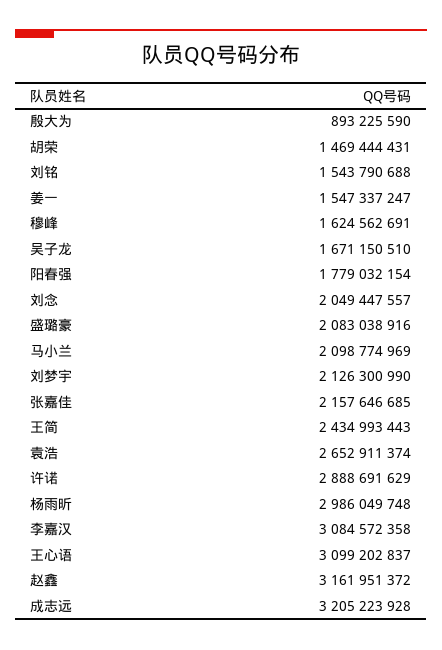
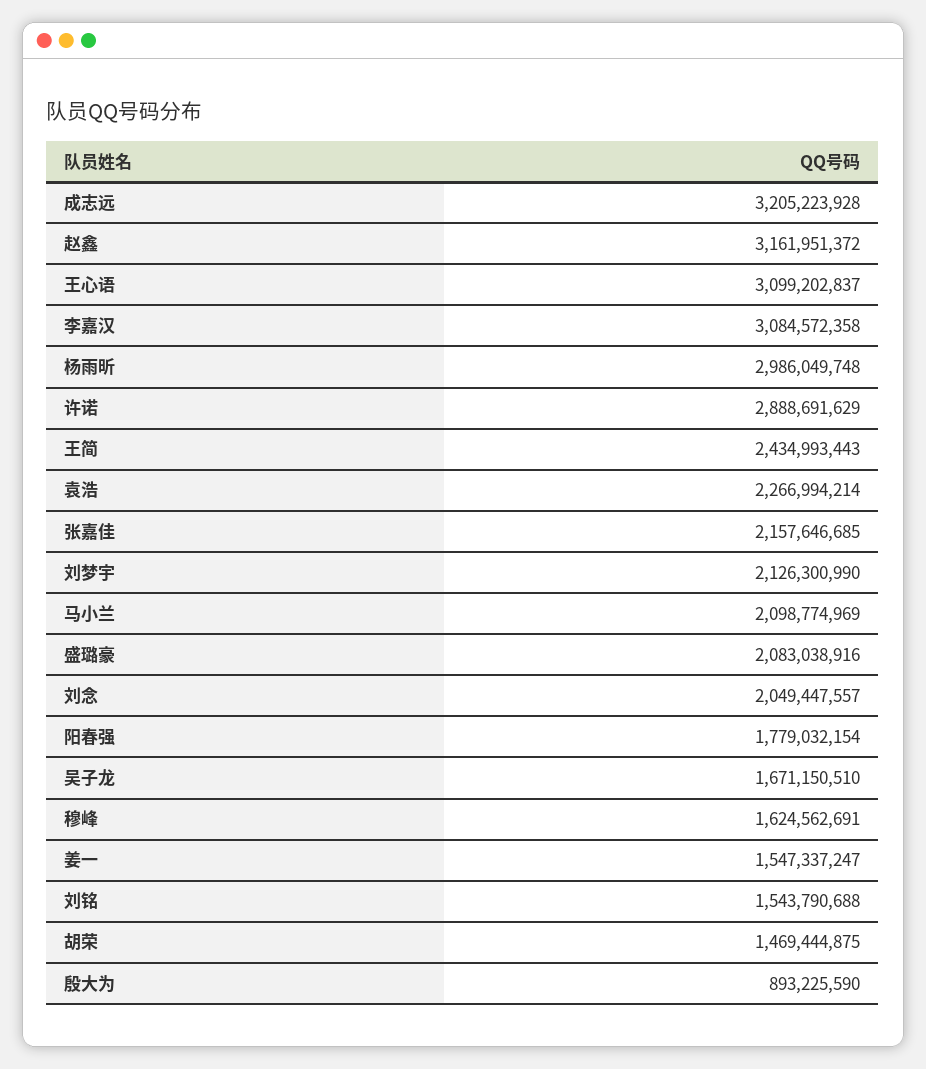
  {
    "殷大为": 893225590,
-   "胡荣": 1469444431,
+   "胡荣": 1469444875,
    "刘铭": 1543790688,
    "姜一": 1547337247,
    "穆峰": 1624562691,
    "吴子龙": 1671150510,
    "阳春强": 1779032154,
    "刘念": 2049447557,
    "盛璐豪": 2083038916,
    "马小兰": 2098774969,
    "刘梦宇": 2126300990,
    "张嘉佳": 2157646685,
    "王简": 2434993443,
-   "袁浩": 2652911374,
+   "袁浩": 2266994214,
    "许诺": 2888691629,
    "杨雨昕": 2986049748,
    "李嘉汉": 3084572358,
    "王心语": 3099202837,
    "赵鑫": 3161951372,
    "成志远": 3205223928
  }

